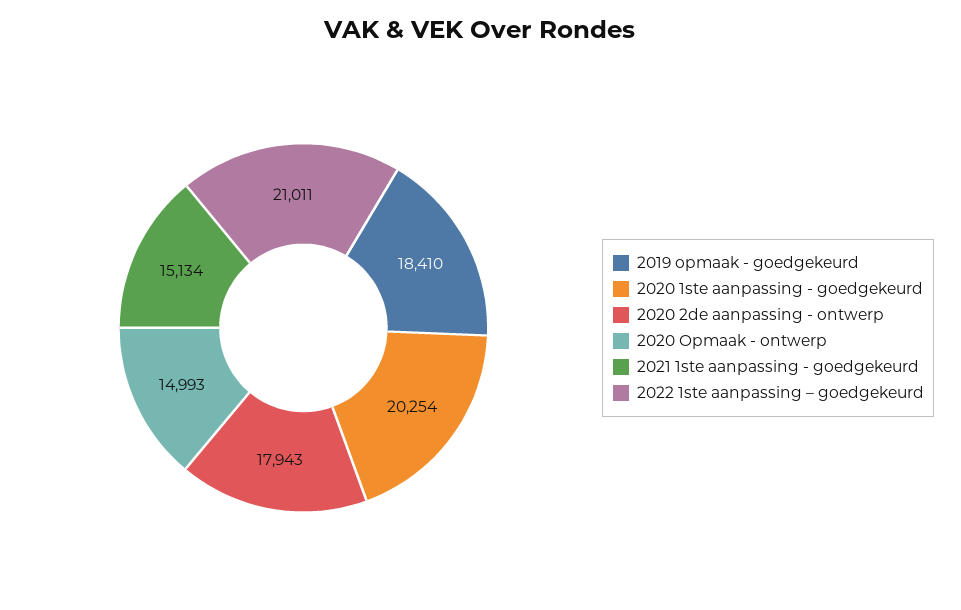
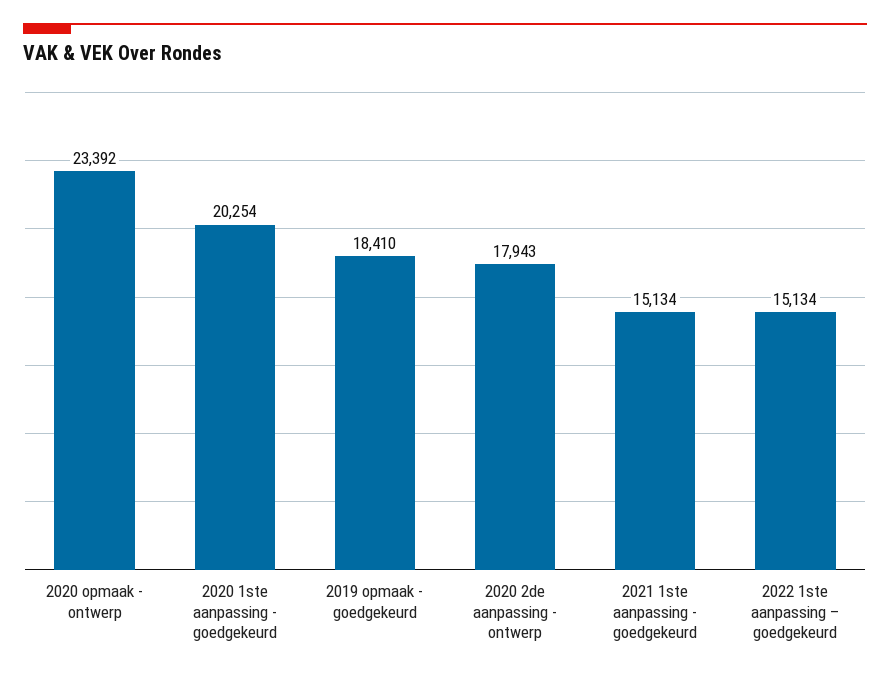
  {
    "2019 opmaak - goedgekeurd": 18410,
    "2020 1ste aanpassing - goedgekeurd": 20254,
    "2020 2de aanpassing - ontwerp": 17943,
-   "2020 Opmaak - ontwerp": 14993,
+   "2020 Opmaak - ontwerp": 23392,
    "2021 1ste aanpassing - goedgekeurd": 15134,
-   "2022 1ste aanpassing – goedgekeurd": 21011
+   "2022 1ste aanpassing – goedgekeurd": 15134
  }

